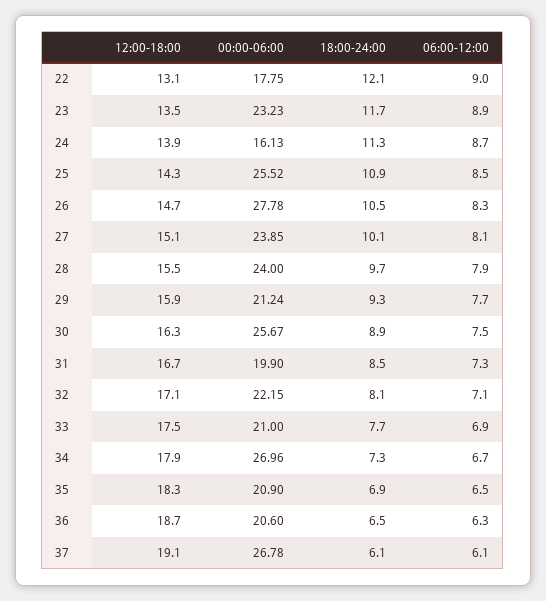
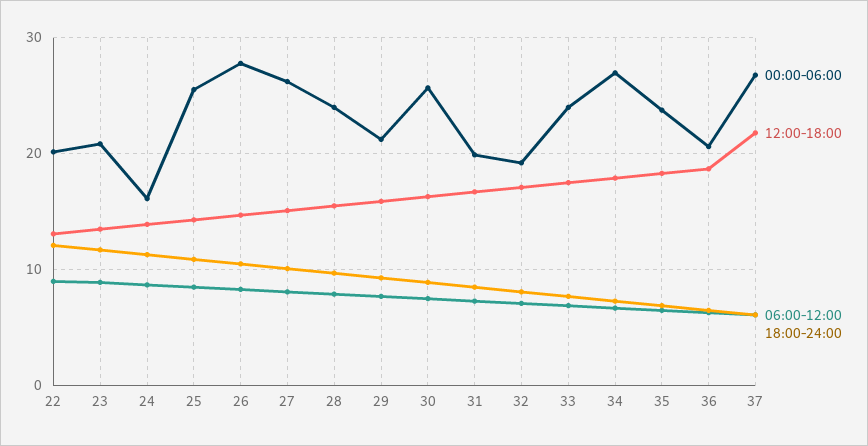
  {
    "12:00-18:00": {
      "22": 13.1,
      "23": 13.5,
      "24": 13.9,
      "25": 14.3,
      "26": 14.7,
      "27": 15.1,
      "28": 15.5,
      "29": 15.9,
      "30": 16.3,
      "31": 16.7,
      "32": 17.1,
      "33": 17.5,
      "34": 17.9,
      "35": 18.3,
      "36": 18.7,
-     "37": 19.1
+     "37": 22
    },
    "00:00-06:00": {
-     "22": 17.75,
+     "22": 20,
-     "23": 23.23,
+     "23": 21,
      "24": 16.13,
      "25": 25.52,
      "26": 27.78,
-     "27": 23.85,
+     "27": 26,
      "28": 24,
      "29": 21.24,
      "30": 25.67,
      "31": 19.9,
-     "32": 22.15,
+     "32": 19,
-     "33": 21,
+     "33": 24,
      "34": 26.96,
-     "35": 20.9,
+     "35": 24,
      "36": 20.6,
      "37": 26.78
    },
    "18:00-24:00": {
      "22": 12.1,
      "23": 11.7,
      "24": 11.3,
      "25": 10.9,
      "26": 10.5,
      "27": 10.1,
      "28": 9.7,
      "29": 9.3,
      "30": 8.9,
      "31": 8.5,
      "32": 8.1,
      "33": 7.7,
      "34": 7.3,
      "35": 6.9,
      "36": 6.5,
      "37": 6.1
    },
    "06:00-12:00": {
      "22": 9,
      "23": 8.9,
      "24": 8.7,
      "25": 8.5,
      "26": 8.3,
      "27": 8.1,
      "28": 7.9,
      "29": 7.7,
      "30": 7.5,
      "31": 7.3,
      "32": 7.1,
      "33": 6.9,
      "34": 6.7,
      "35": 6.5,
      "36": 6.3,
      "37": 6.1
    }
  }

